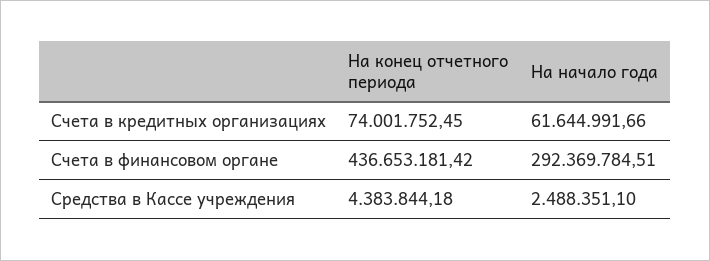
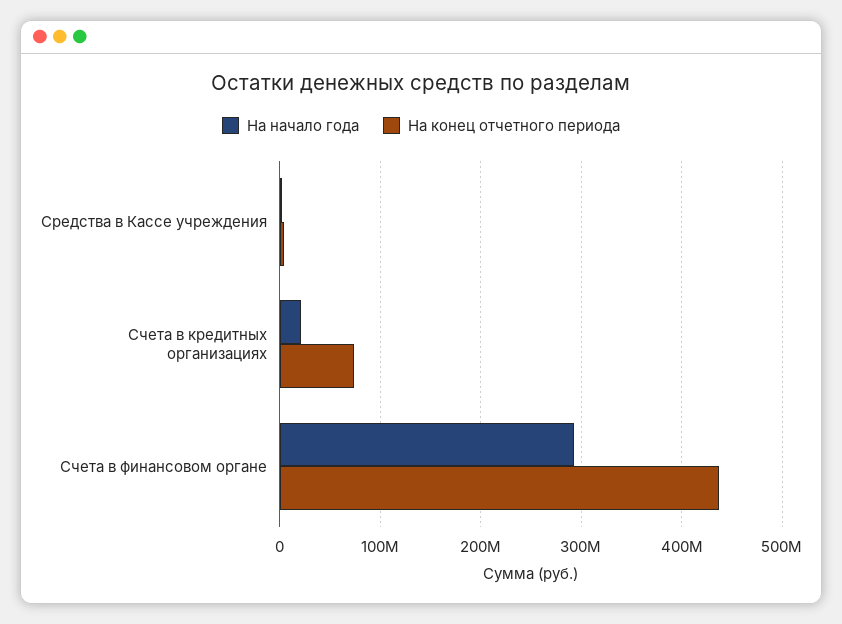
  {
    "На конец отчетного периода": {
      "Счета в кредитных организациях": 74001752.45,
      "Счета в финансовом органе": 436653181.42,
      "Средства в Кассе учреждения": 4383844.18
    },
    "На начало года": {
-     "Счета в кредитных организациях": 61644991.66,
+     "Счета в кредитных организациях": 20000000,
      "Счета в финансовом органе": 292369784.51,
      "Средства в Кассе учреждения": 2488351.1
    }
  }

